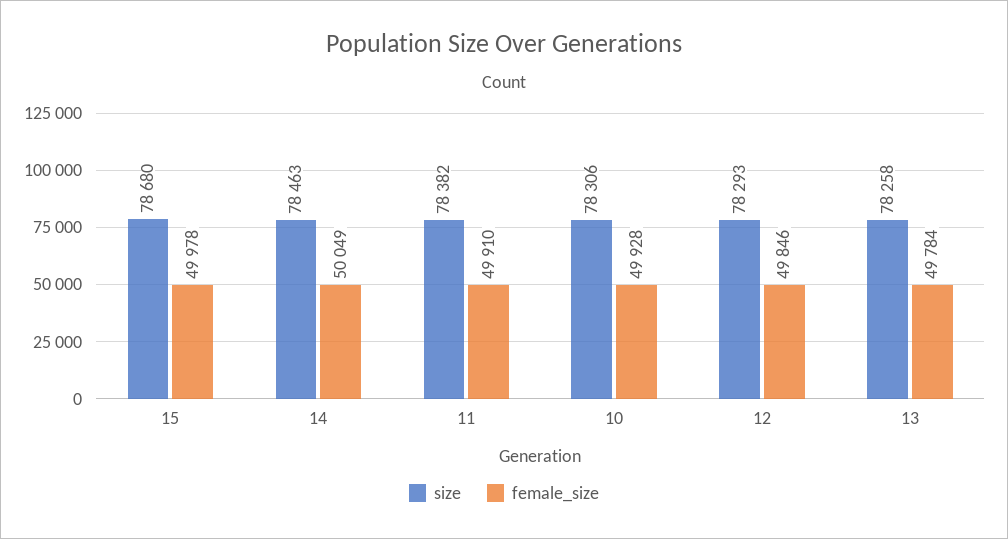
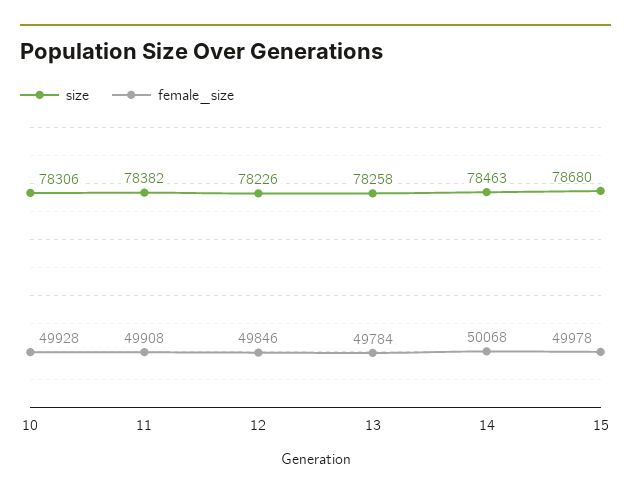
  {
    "size": {
      "15": 78680,
      "14": 78463,
      "11": 78382,
      "10": 78306,
-     "12": 78293,
+     "12": 78226,
      "13": 78258
    },
    "female_size": {
      "15": 49978,
-     "14": 50049,
+     "14": 50068,
-     "11": 49910,
+     "11": 49908,
      "10": 49928,
      "12": 49846,
      "13": 49784
    }
  }

